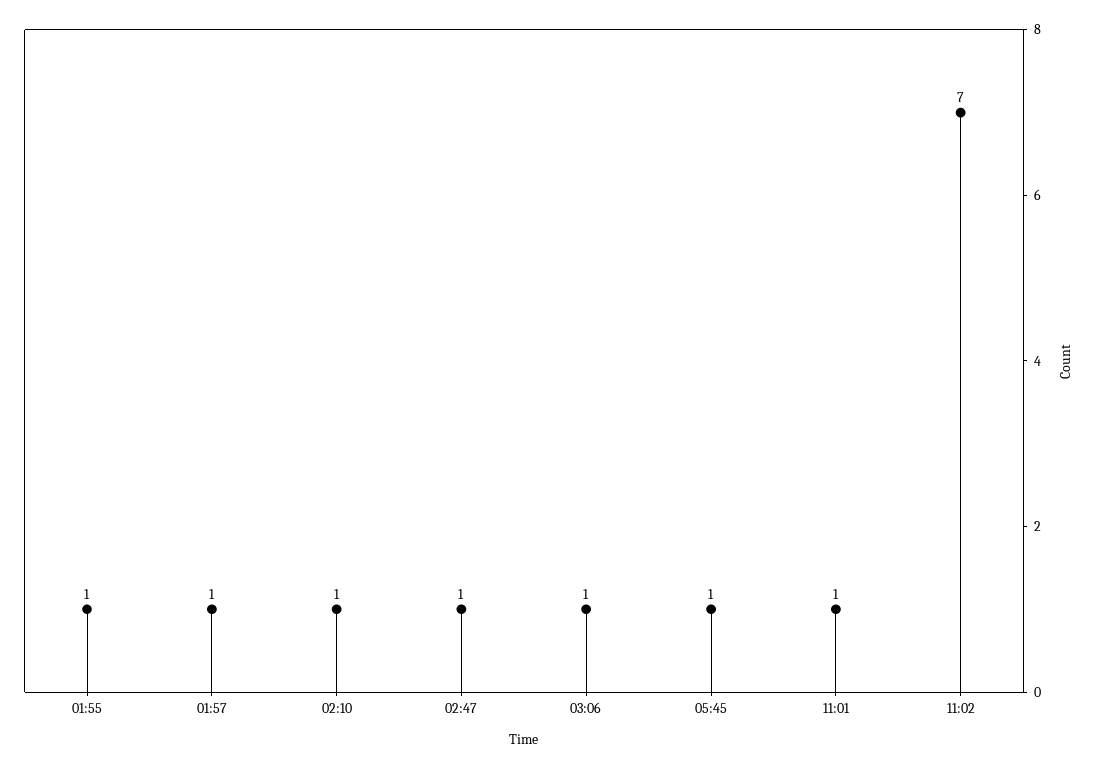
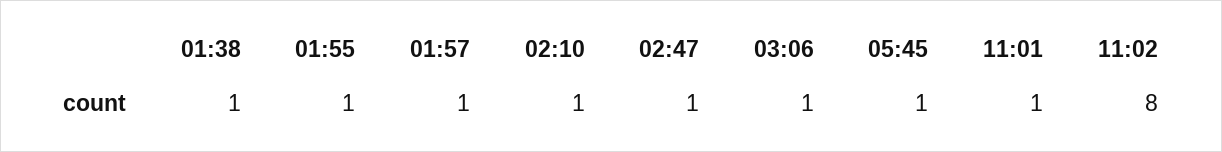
  {
    "01:55": 1,
    "01:57": 1,
    "02:10": 1,
    "02:47": 1,
    "03:06": 1,
    "05:45": 1,
    "11:01": 1,
-   "11:02": 7
+   "11:02": 8,
+   "01:38": 1
  }

